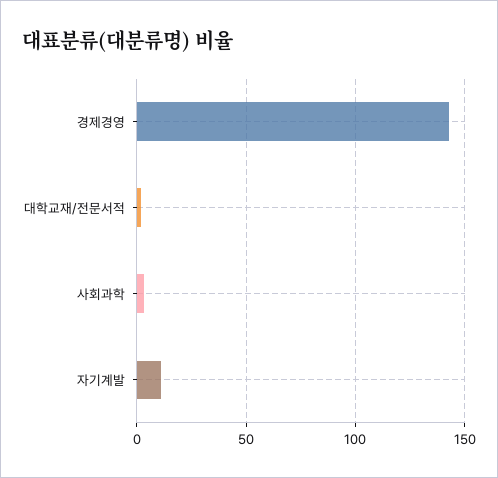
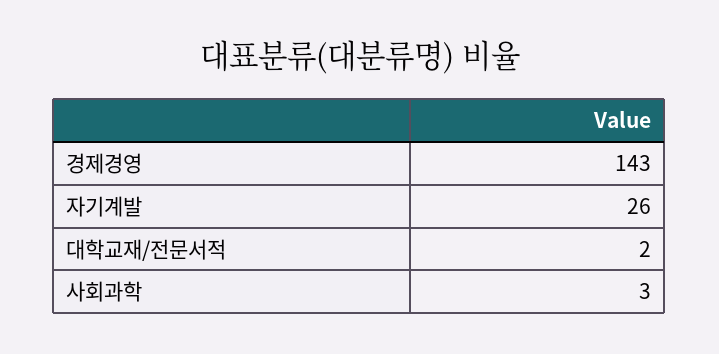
  {
    "경제경영": 143,
    "대학교재/전문서적": 2,
    "사회과학": 3,
-   "자기계발": 10
+   "자기계발": 26
  }

